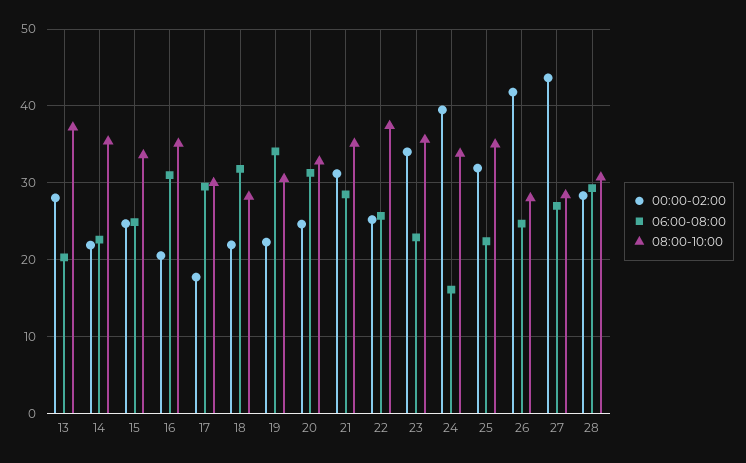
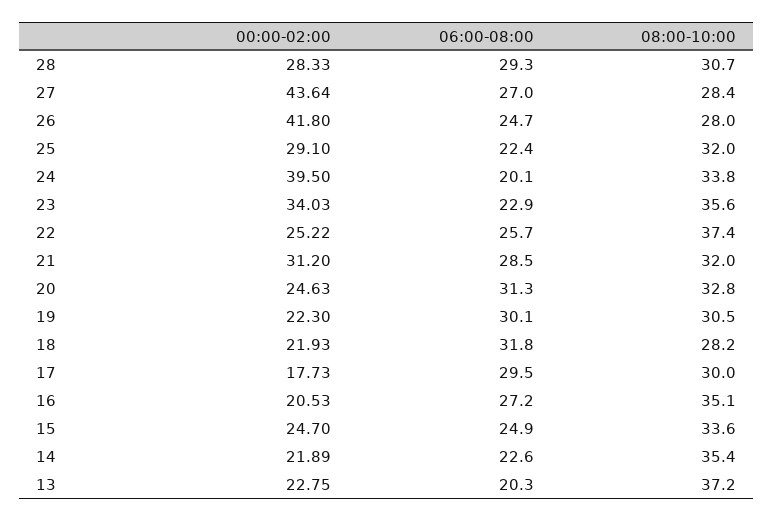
  {
    "00:00-02:00": {
-     "13": 28,
+     "13": 22.75,
      "14": 21.89,
      "15": 24.7,
      "16": 20.53,
      "17": 17.73,
      "18": 21.93,
      "19": 22.3,
      "20": 24.63,
      "21": 31.2,
      "22": 25.22,
      "23": 34.03,
      "24": 39.5,
-     "25": 32,
+     "25": 29.1,
      "26": 41.8,
      "27": 43.64,
      "28": 28.33
    },
    "06:00-08:00": {
      "13": 20.3,
      "14": 22.6,
      "15": 24.9,
-     "16": 31,
+     "16": 27.2,
      "17": 29.5,
      "18": 31.8,
-     "19": 34,
+     "19": 30.1,
      "20": 31.3,
      "21": 28.5,
      "22": 25.7,
      "23": 22.9,
-     "24": 16,
+     "24": 20.1,
      "25": 22.4,
      "26": 24.7,
      "27": 27,
      "28": 29.3
    },
    "08:00-10:00": {
      "13": 37.2,
      "14": 35.4,
      "15": 33.6,
      "16": 35.1,
      "17": 30,
      "18": 28.2,
      "19": 30.5,
      "20": 32.8,
-     "21": 35,
+     "21": 32,
      "22": 37.4,
      "23": 35.6,
      "24": 33.8,
-     "25": 35,
+     "25": 32,
      "26": 28,
      "27": 28.4,
      "28": 30.7
    }
  }

